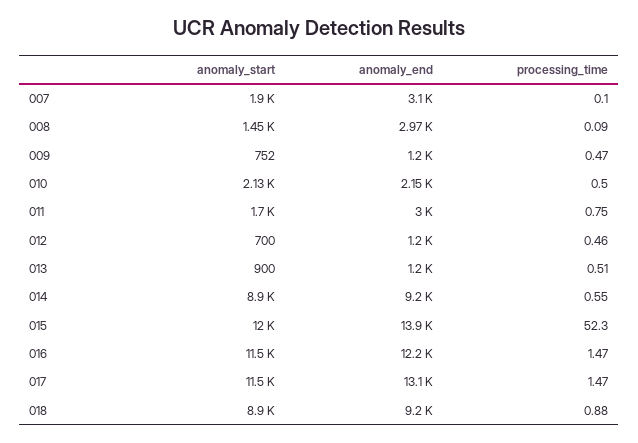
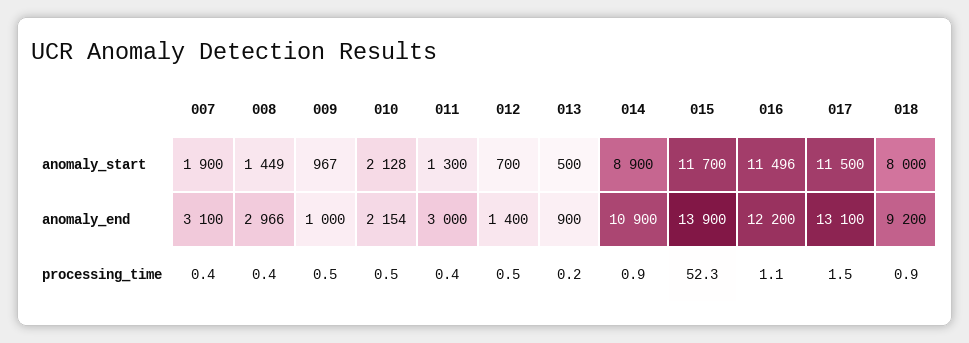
  {
    "anomaly_start": {
      "007": 1900,
      "008": 1449,
-     "009": 752,
+     "009": 967,
      "010": 2128,
-     "011": 1700,
+     "011": 1300,
      "012": 700,
-     "013": 900,
+     "013": 500,
      "014": 8900,
-     "015": 12000,
+     "015": 11700,
      "016": 11496,
      "017": 11500,
-     "018": 8900
+     "018": 8000
    },
    "anomaly_end": {
      "007": 3100,
      "008": 2966,
-     "009": 1200,
+     "009": 1000,
      "010": 2154,
      "011": 3000,
-     "012": 1200,
+     "012": 1400,
-     "013": 1200,
+     "013": 900,
-     "014": 9200,
+     "014": 10900,
      "015": 13900,
      "016": 12200,
      "017": 13100,
      "018": 9200
    },
    "processing_time": {
-     "007": 0.1,
+     "007": 0.4,
-     "008": 0.09,
+     "008": 0.4,
      "009": 0.47,
      "010": 0.5,
-     "011": 0.75,
+     "011": 0.4,
      "012": 0.46,
-     "013": 0.51,
+     "013": 0.2,
-     "014": 0.55,
+     "014": 0.9,
      "015": 52.3,
-     "016": 1.47,
+     "016": 1.1,
      "017": 1.47,
      "018": 0.88
    }
  }

